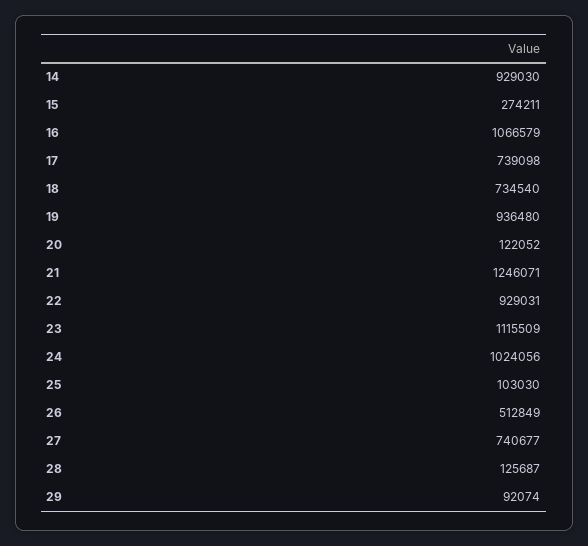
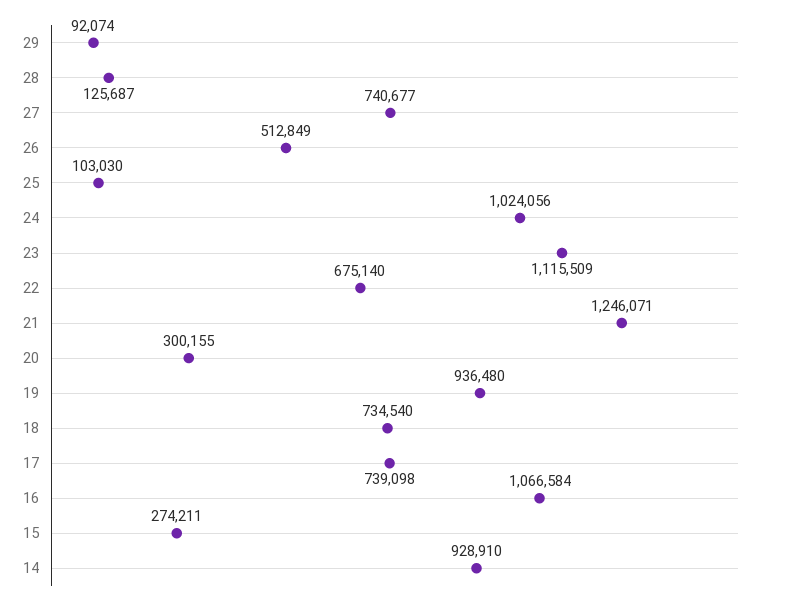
  {
-   "14": 929030,
+   "14": 928910,
    "15": 274211,
-   "16": 1066579,
+   "16": 1066584,
    "17": 739098,
    "18": 734540,
    "19": 936480,
-   "20": 122052,
+   "20": 300155,
    "21": 1246071,
-   "22": 929031,
+   "22": 675140,
    "23": 1115509,
    "24": 1024056,
    "25": 103030,
    "26": 512849,
    "27": 740677,
    "28": 125687,
    "29": 92074
  }

